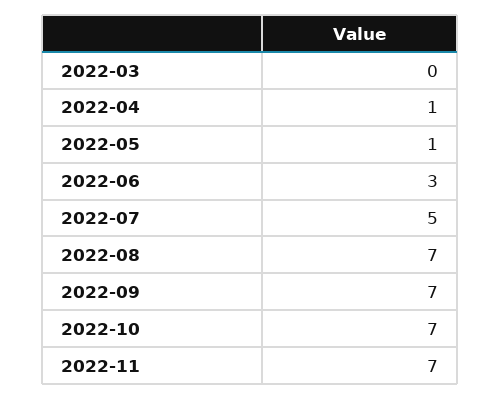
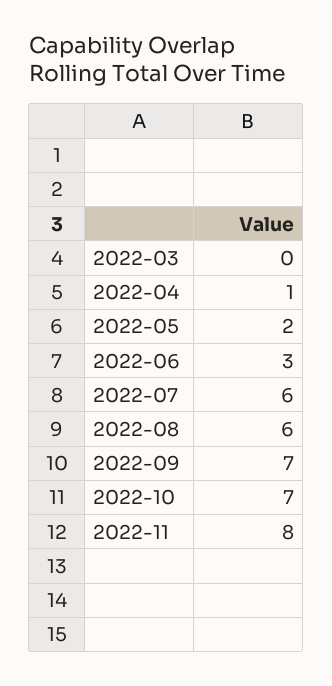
  {
    "2022-03": 0,
    "2022-04": 1,
-   "2022-05": 1,
+   "2022-05": 2,
    "2022-06": 3,
-   "2022-07": 5,
+   "2022-07": 6,
-   "2022-08": 7,
+   "2022-08": 6,
    "2022-09": 7,
    "2022-10": 7,
-   "2022-11": 7
+   "2022-11": 8
  }

